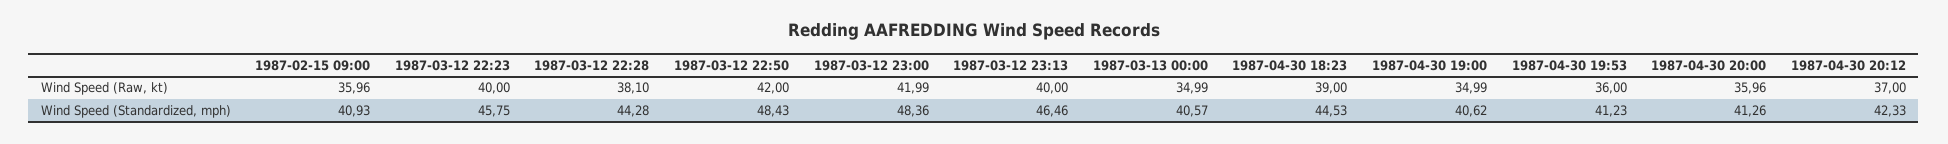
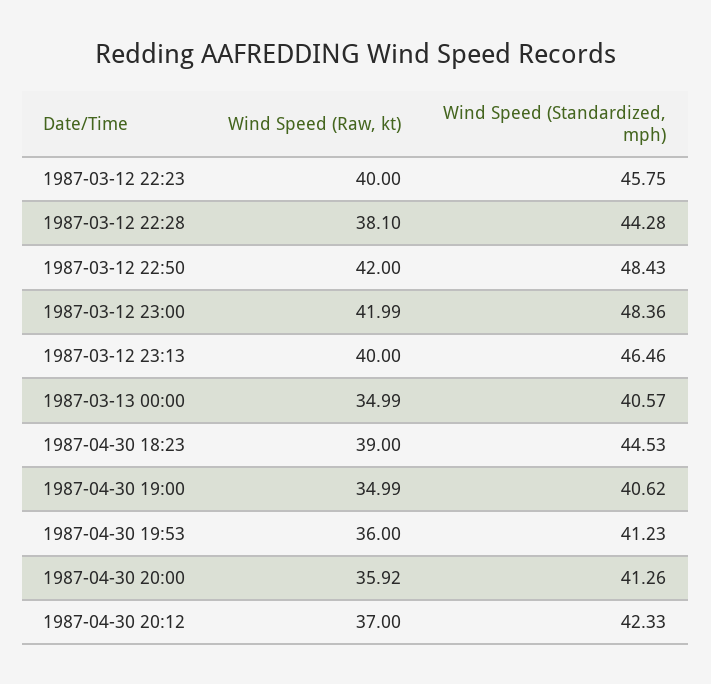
  {
-   "1987-02-15 09:00": {
-     "Wind Speed (Raw, kt)": 35.96,
-     "Wind Speed (Standardized, mph)": 40.93
-   },
    "1987-03-12 22:23": {
      "Wind Speed (Raw, kt)": 40,
      "Wind Speed (Standardized, mph)": 45.75
    },
    "1987-03-12 22:28": {
      "Wind Speed (Raw, kt)": 38.1,
      "Wind Speed (Standardized, mph)": 44.28
    },
    "1987-03-12 22:50": {
      "Wind Speed (Raw, kt)": 42,
      "Wind Speed (Standardized, mph)": 48.43
    },
    "1987-03-12 23:00": {
      "Wind Speed (Raw, kt)": 41.99,
      "Wind Speed (Standardized, mph)": 48.36
    },
    "1987-03-12 23:13": {
      "Wind Speed (Raw, kt)": 40,
      "Wind Speed (Standardized, mph)": 46.46
    },
    "1987-03-13 00:00": {
      "Wind Speed (Raw, kt)": 34.99,
      "Wind Speed (Standardized, mph)": 40.57
    },
    "1987-04-30 18:23": {
      "Wind Speed (Raw, kt)": 39,
      "Wind Speed (Standardized, mph)": 44.53
    },
    "1987-04-30 19:00": {
      "Wind Speed (Raw, kt)": 34.99,
      "Wind Speed (Standardized, mph)": 40.62
    },
    "1987-04-30 19:53": {
      "Wind Speed (Raw, kt)": 36,
      "Wind Speed (Standardized, mph)": 41.23
    },
    "1987-04-30 20:00": {
-     "Wind Speed (Raw, kt)": 35.96,
+     "Wind Speed (Raw, kt)": 35.92,
      "Wind Speed (Standardized, mph)": 41.26
    },
    "1987-04-30 20:12": {
      "Wind Speed (Raw, kt)": 37,
      "Wind Speed (Standardized, mph)": 42.33
    }
  }

